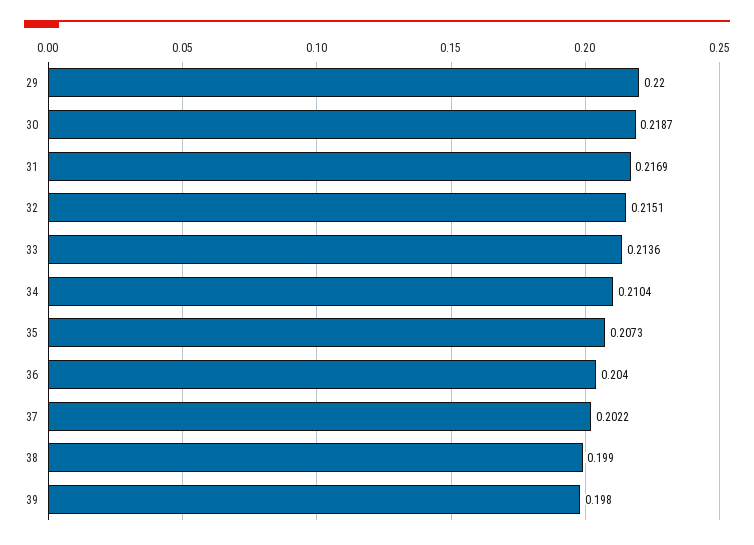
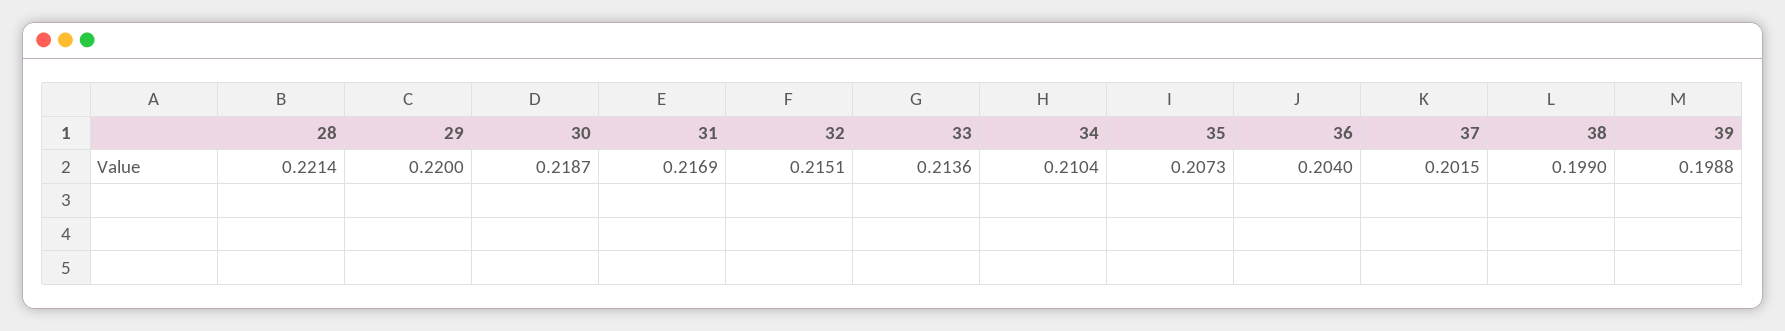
  {
    "29": 0.22,
    "30": 0.2187,
    "31": 0.2169,
    "32": 0.2151,
    "33": 0.2136,
    "34": 0.2104,
    "35": 0.2073,
    "36": 0.204,
-   "37": 0.2022,
+   "37": 0.2015,
    "38": 0.199,
-   "39": 0.198
+   "39": 0.1988,
+   "28": 0.2214
  }

